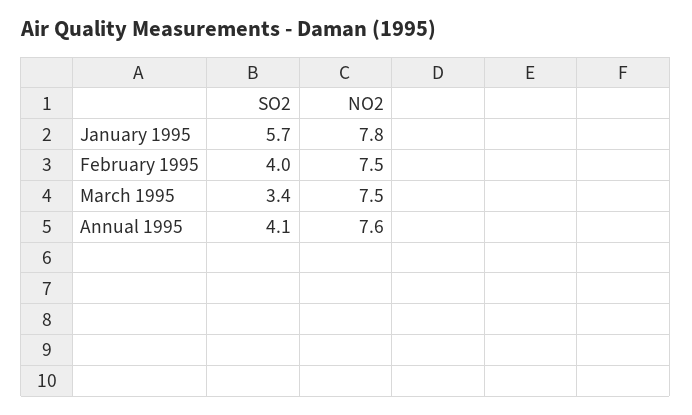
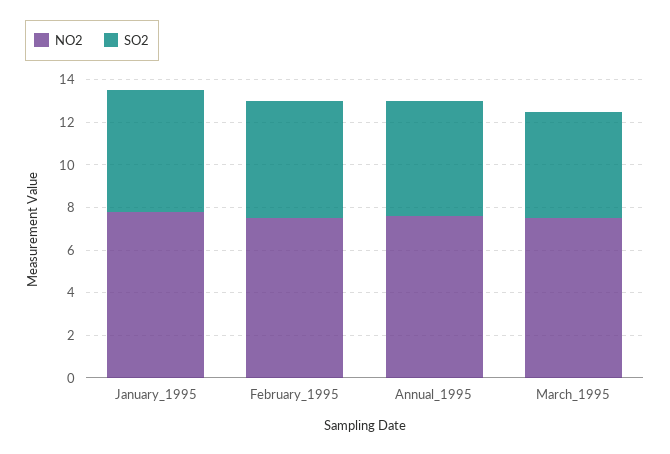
  {
    "SO2": {
      "January 1995": 5.7,
-     "February 1995": 4,
+     "February 1995": 5.5,
-     "March 1995": 3.4,
+     "March 1995": 5,
-     "Annual 1995": 4.1
+     "Annual 1995": 5.5
    },
    "NO2": {
      "January 1995": 7.8,
      "February 1995": 7.5,
      "March 1995": 7.5,
      "Annual 1995": 7.6
    }
  }

